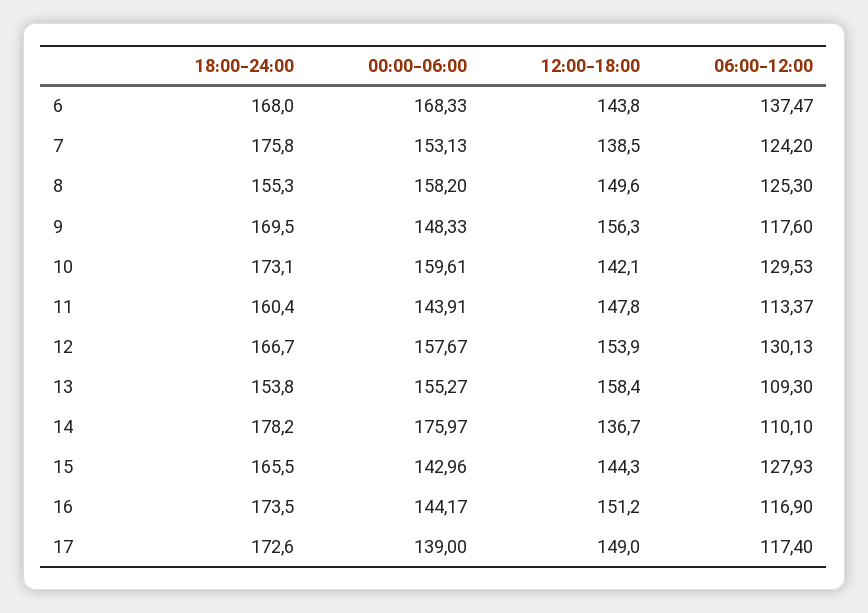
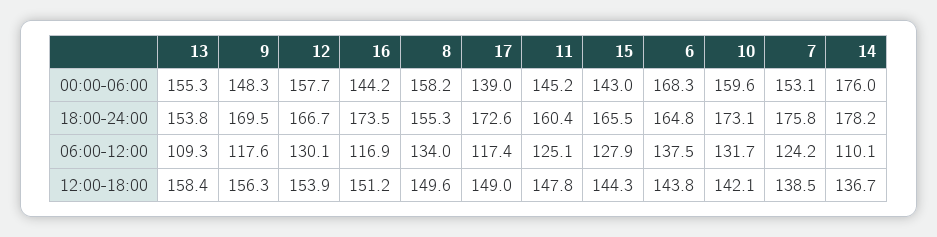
  {
    "18:00-24:00": {
-     "6": 168,
+     "6": 164.8,
      "7": 175.8,
      "8": 155.3,
      "9": 169.5,
      "10": 173.1,
      "11": 160.4,
      "12": 166.7,
      "13": 153.8,
      "14": 178.2,
      "15": 165.5,
      "16": 173.5,
      "17": 172.6
    },
    "00:00-06:00": {
      "6": 168.33,
      "7": 153.13,
      "8": 158.2,
      "9": 148.33,
      "10": 159.61,
-     "11": 143.91,
+     "11": 145.2,
      "12": 157.67,
      "13": 155.27,
      "14": 175.97,
      "15": 142.96,
      "16": 144.17,
      "17": 139
    },
    "12:00-18:00": {
      "6": 143.8,
      "7": 138.5,
      "8": 149.6,
      "9": 156.3,
      "10": 142.1,
      "11": 147.8,
      "12": 153.9,
      "13": 158.4,
      "14": 136.7,
      "15": 144.3,
      "16": 151.2,
      "17": 149
    },
    "06:00-12:00": {
      "6": 137.47,
      "7": 124.2,
-     "8": 125.3,
+     "8": 134,
      "9": 117.6,
-     "10": 129.53,
+     "10": 131.7,
-     "11": 113.37,
+     "11": 125.1,
      "12": 130.13,
      "13": 109.3,
      "14": 110.1,
      "15": 127.93,
      "16": 116.9,
      "17": 117.4
    }
  }

